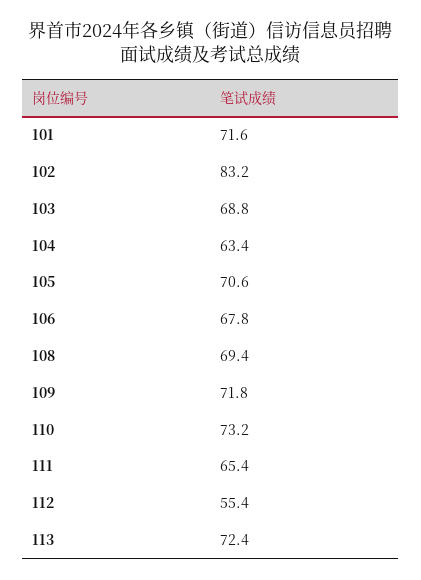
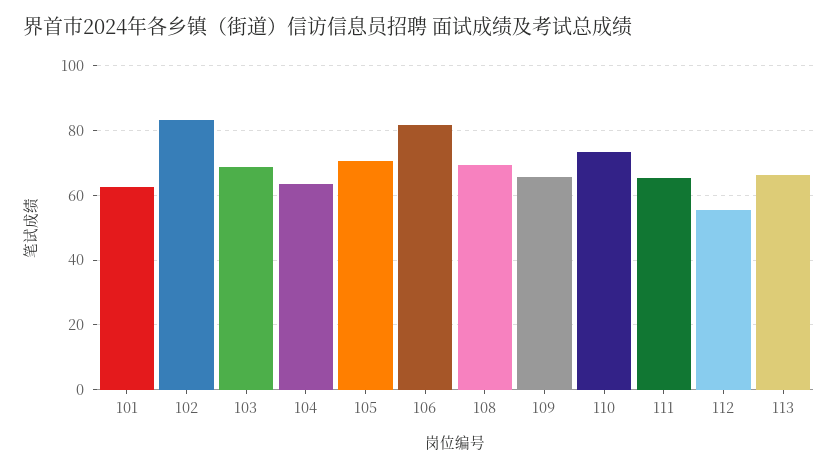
  {
-   "101": 71.6,
+   "101": 62,
    "102": 83.2,
    "103": 68.8,
    "104": 63.4,
    "105": 70.6,
-   "106": 67.8,
+   "106": 82,
    "108": 69.4,
-   "109": 71.8,
+   "109": 66,
    "110": 73.2,
    "111": 65.4,
    "112": 55.4,
-   "113": 72.4
+   "113": 66
  }

